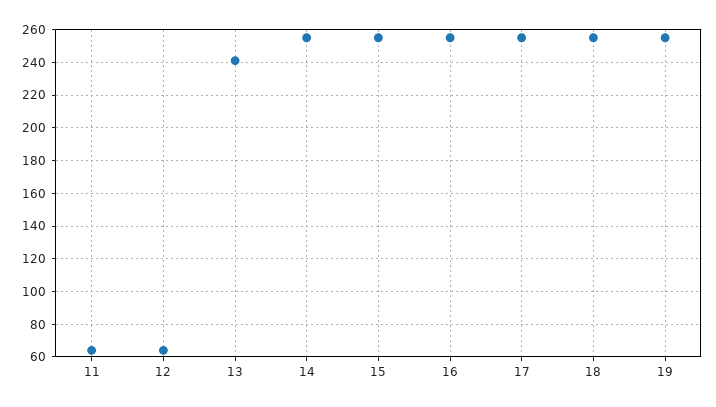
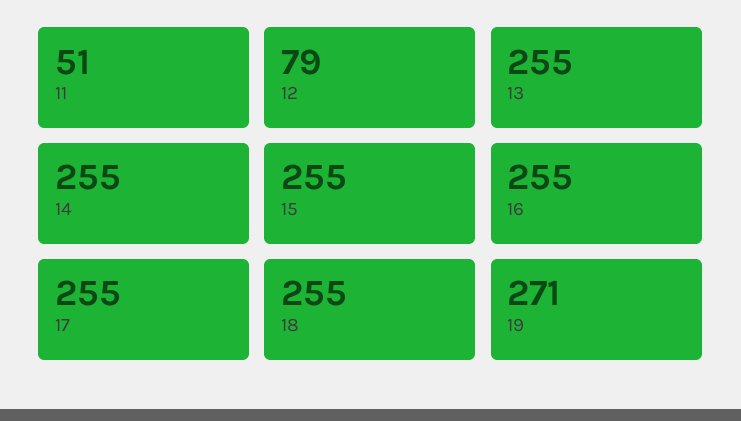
  {
-   "11": 65,
+   "11": 51,
-   "12": 65,
+   "12": 79,
-   "13": 240,
+   "13": 255,
    "14": 255,
    "15": 255,
    "16": 255,
    "17": 255,
    "18": 255,
-   "19": 255
+   "19": 271
  }

